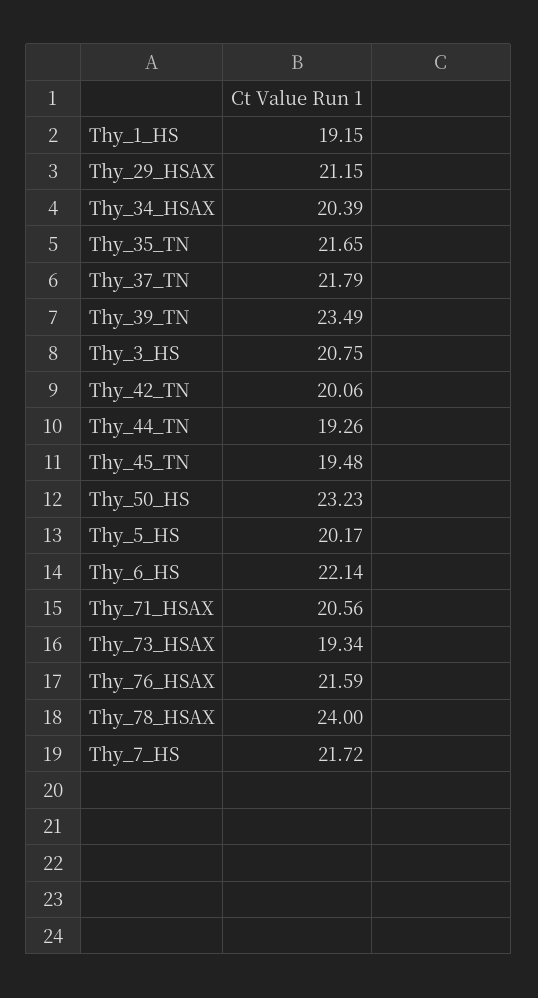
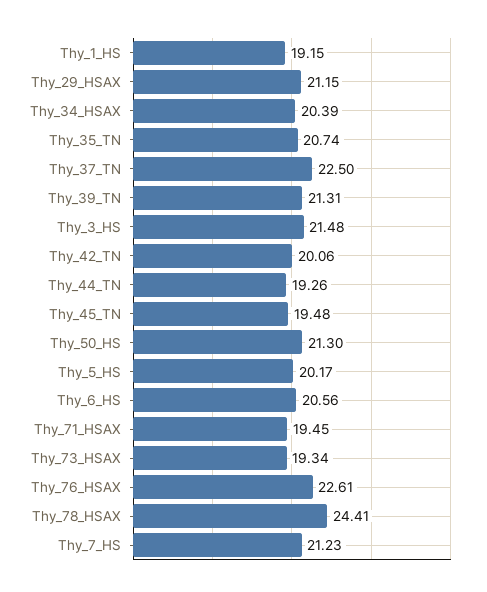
  {
    "Thy_1_HS": 19.15,
    "Thy_29_HSAX": 21.15,
    "Thy_34_HSAX": 20.39,
-   "Thy_35_TN": 21.65,
+   "Thy_35_TN": 20.74,
-   "Thy_37_TN": 21.79,
+   "Thy_37_TN": 22.5,
-   "Thy_39_TN": 23.49,
+   "Thy_39_TN": 21.31,
-   "Thy_3_HS": 20.75,
+   "Thy_3_HS": 21.48,
    "Thy_42_TN": 20.06,
    "Thy_44_TN": 19.26,
    "Thy_45_TN": 19.48,
-   "Thy_50_HS": 23.23,
+   "Thy_50_HS": 21.3,
    "Thy_5_HS": 20.17,
-   "Thy_6_HS": 22.14,
+   "Thy_6_HS": 20.56,
-   "Thy_71_HSAX": 20.56,
+   "Thy_71_HSAX": 19.45,
    "Thy_73_HSAX": 19.34,
-   "Thy_76_HSAX": 21.59,
+   "Thy_76_HSAX": 22.61,
-   "Thy_78_HSAX": 24,
+   "Thy_78_HSAX": 24.41,
-   "Thy_7_HS": 21.72
+   "Thy_7_HS": 21.23
  }

